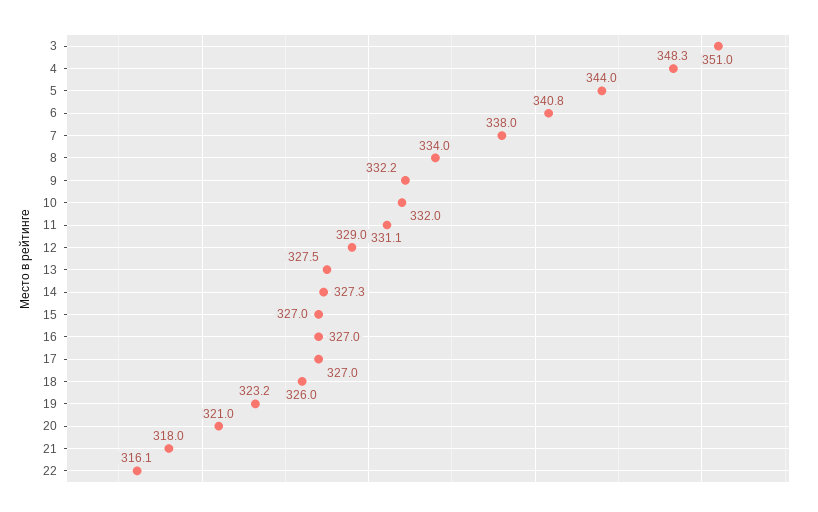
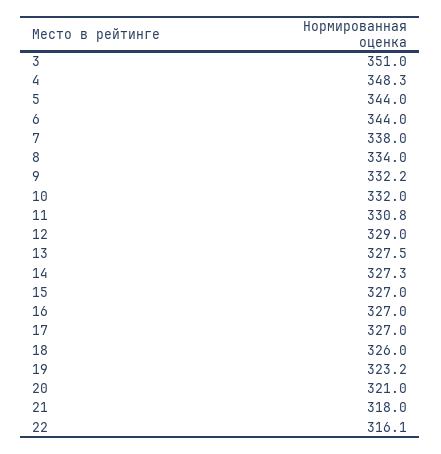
  {
    "3": 351,
    "4": 348.3,
    "5": 344,
-   "6": 340.8,
+   "6": 344,
    "7": 338,
    "8": 334,
    "9": 332.2,
    "10": 332,
-   "11": 331.1,
+   "11": 330.8,
    "12": 329,
    "13": 327.5,
    "14": 327.3,
    "15": 327,
    "16": 327,
    "17": 327,
    "18": 326,
    "19": 323.2,
    "20": 321,
    "21": 318,
    "22": 316.1
  }

